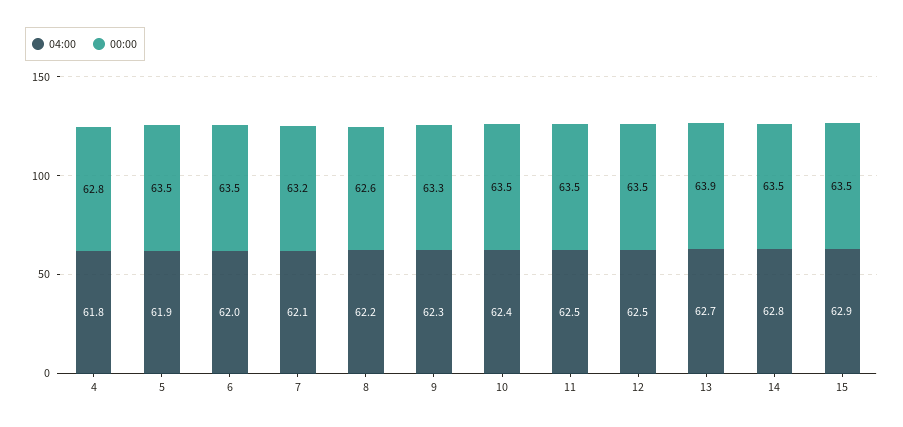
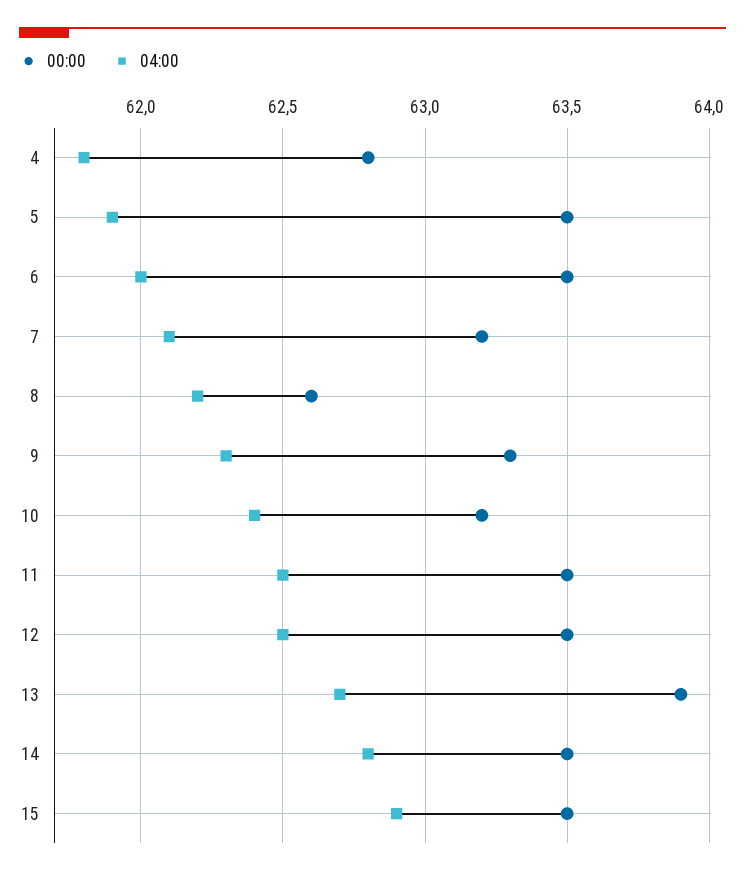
  {
    "04:00": {
      "4": 61.8,
      "5": 61.9,
      "6": 62,
      "7": 62.1,
      "8": 62.2,
      "9": 62.3,
      "10": 62.4,
      "11": 62.5,
      "12": 62.5,
      "13": 62.7,
      "14": 62.8,
      "15": 62.9
    },
    "00:00": {
      "4": 62.8,
      "5": 63.5,
      "6": 63.5,
      "7": 63.2,
      "8": 62.6,
      "9": 63.3,
-     "10": 63.5,
+     "10": 63.2,
      "11": 63.5,
      "12": 63.5,
      "13": 63.9,
      "14": 63.5,
      "15": 63.5
    }
  }

